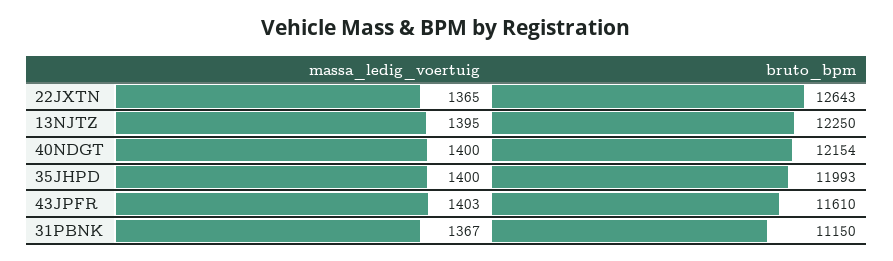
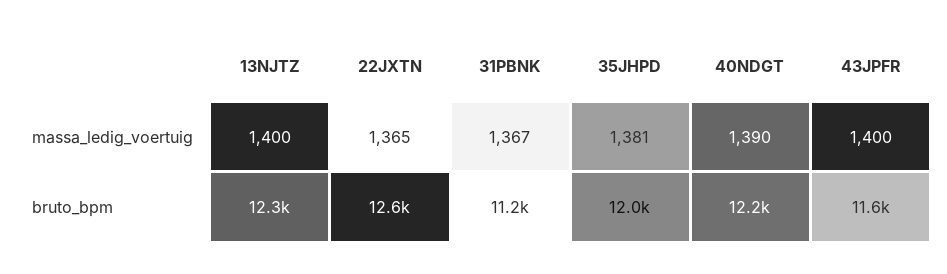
  {
    "massa_ledig_voertuig": {
      "22JXTN": 1365,
-     "13NJTZ": 1395,
+     "13NJTZ": 1400,
-     "40NDGT": 1400,
+     "40NDGT": 1390,
-     "35JHPD": 1400,
+     "35JHPD": 1381,
-     "43JPFR": 1403,
+     "43JPFR": 1400,
      "31PBNK": 1367
    },
    "bruto_bpm": {
      "22JXTN": 12643,
      "13NJTZ": 12250,
      "40NDGT": 12154,
      "35JHPD": 11993,
      "43JPFR": 11610,
      "31PBNK": 11150
    }
  }

